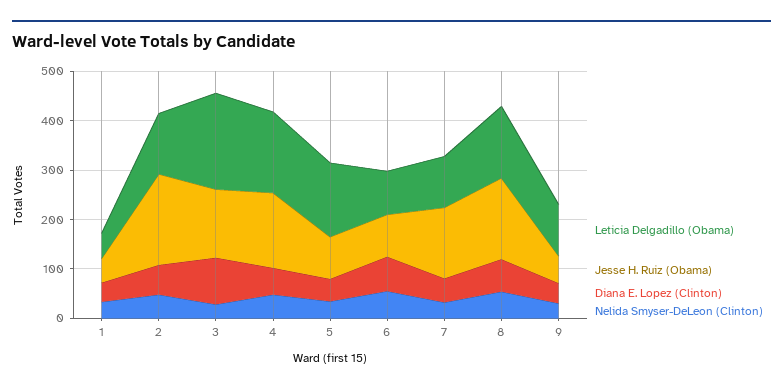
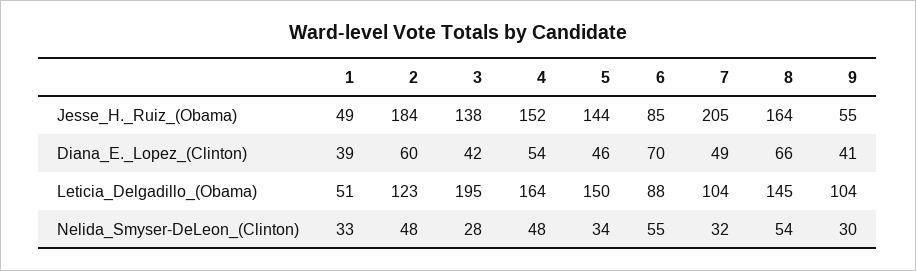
  {
    "Leticia Delgadillo (Obama)": {
      "1": 51,
      "2": 123,
      "3": 195,
      "4": 164,
      "5": 150,
      "6": 88,
      "7": 104,
      "8": 145,
      "9": 104
    },
    "Jesse H. Ruiz (Obama)": {
      "1": 49,
      "2": 184,
      "3": 138,
      "4": 152,
-     "5": 80,
+     "5": 144,
      "6": 85,
-     "7": 140,
+     "7": 205,
      "8": 164,
      "9": 55
    },
    "Diana E. Lopez (Clinton)": {
      "1": 39,
      "2": 60,
-     "3": 100,
+     "3": 42,
      "4": 54,
      "5": 46,
      "6": 70,
      "7": 49,
      "8": 66,
      "9": 41
    },
    "Nelida Smyser-DeLeon (Clinton)": {
      "1": 33,
      "2": 48,
      "3": 28,
      "4": 48,
      "5": 34,
      "6": 55,
      "7": 32,
      "8": 54,
      "9": 30
    }
  }

